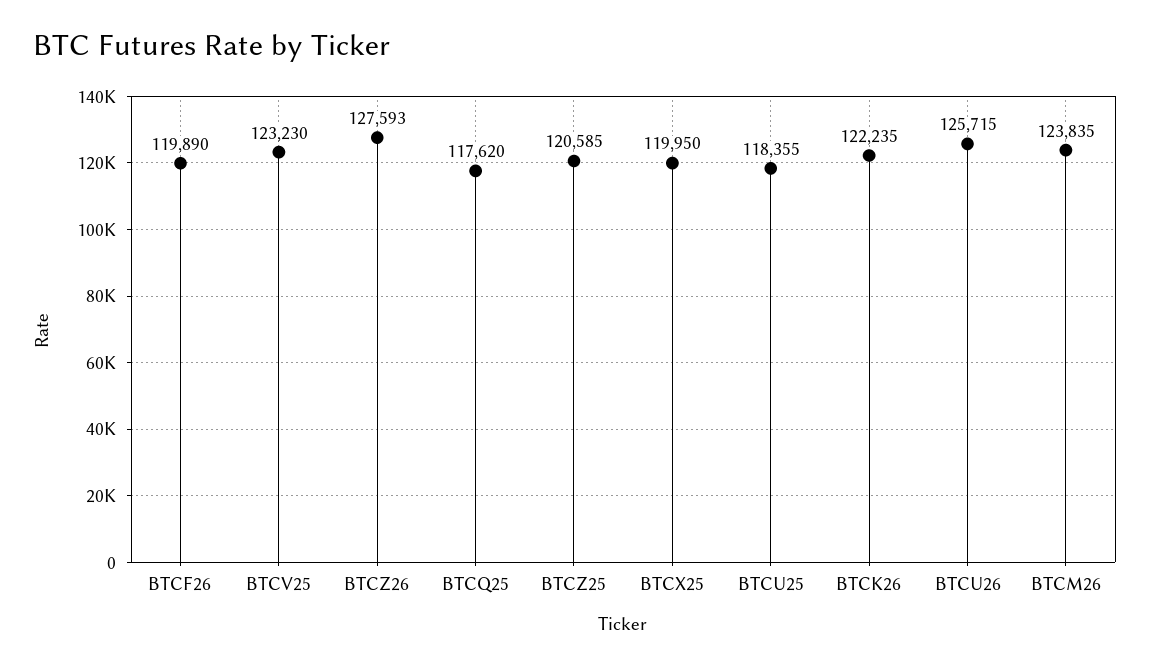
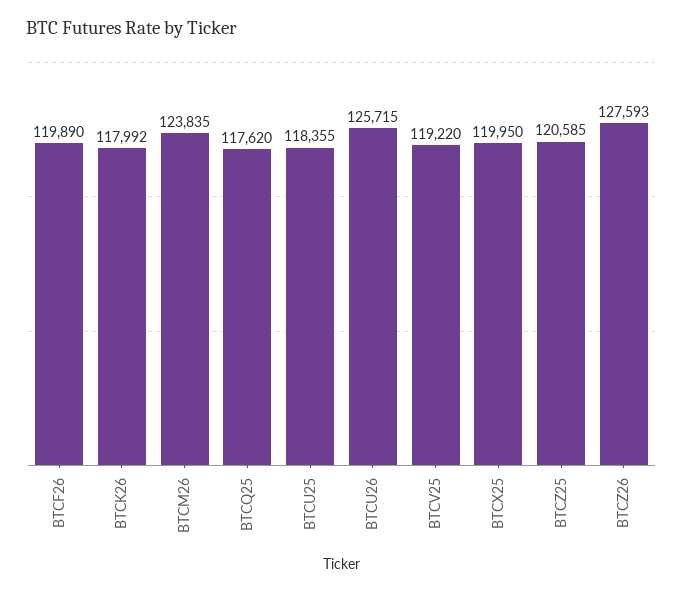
  {
    "BTCF26": 119890,
-   "BTCV25": 123230,
+   "BTCV25": 119220,
    "BTCZ26": 127593,
    "BTCQ25": 117620,
    "BTCZ25": 120585,
    "BTCX25": 119950,
    "BTCU25": 118355,
-   "BTCK26": 122235,
+   "BTCK26": 117992,
    "BTCU26": 125715,
    "BTCM26": 123835
  }

